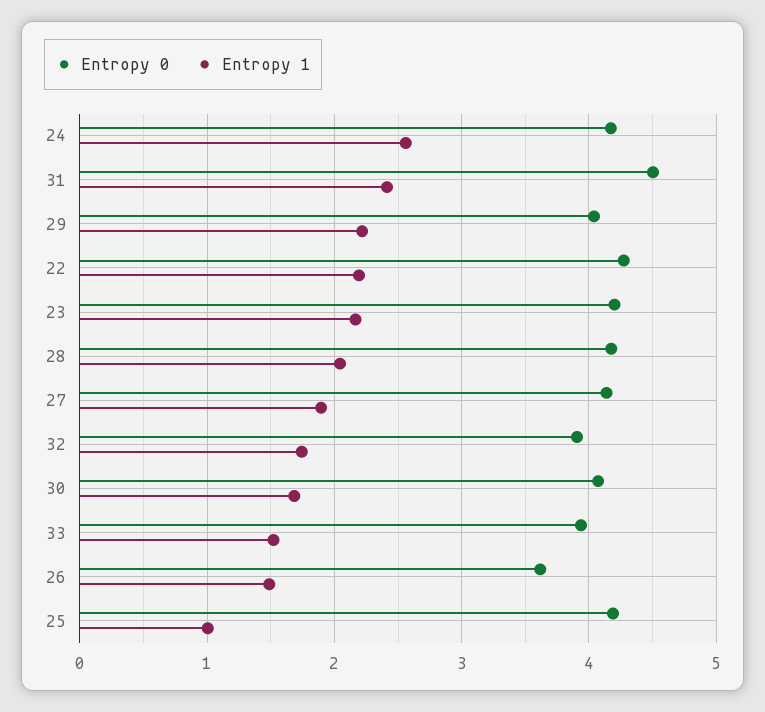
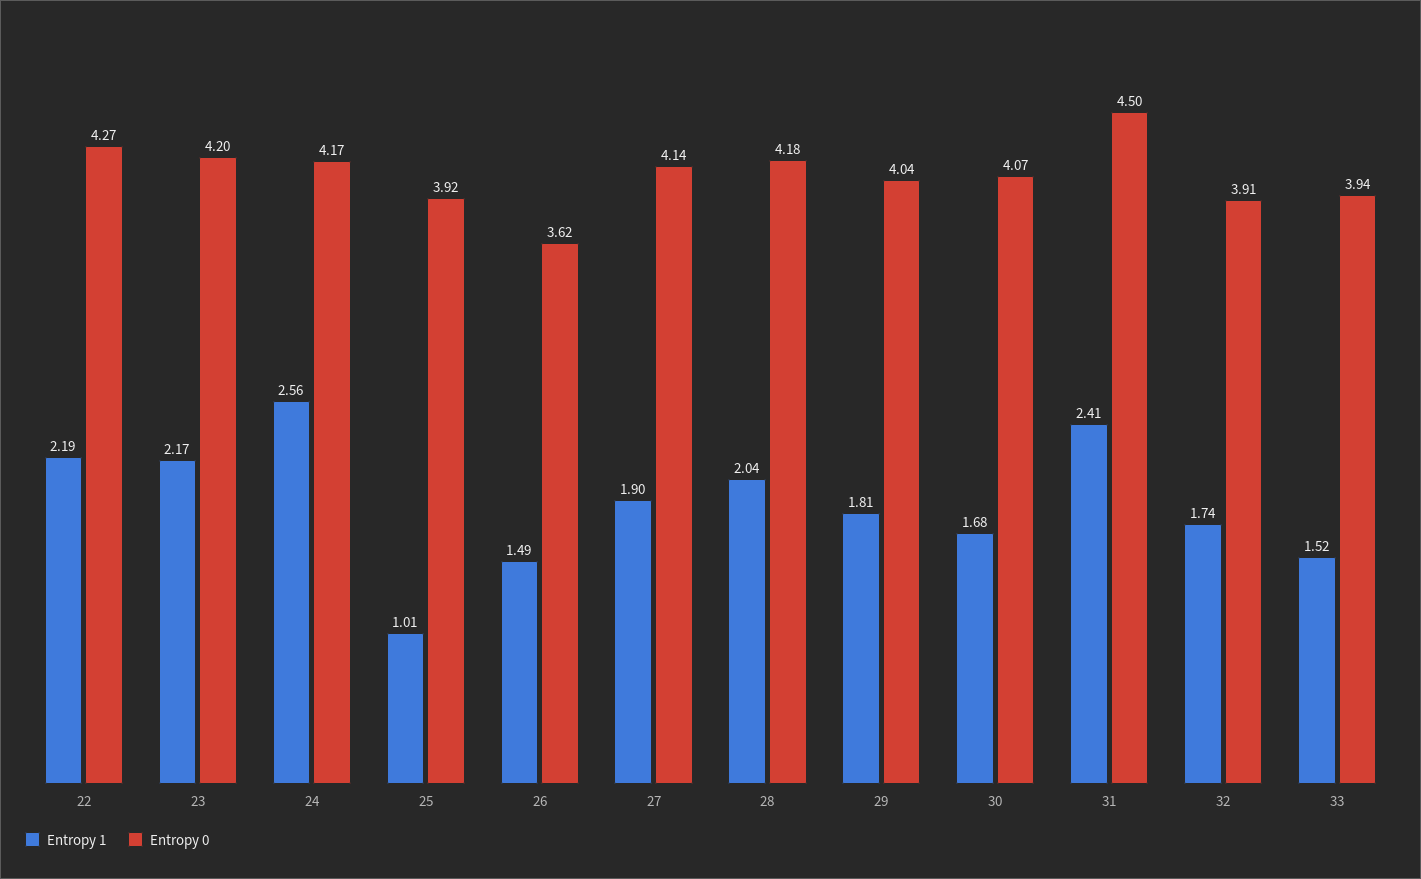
  {
    "Entropy 0": {
      "24": 4.17,
      "31": 4.5,
      "29": 4.04,
      "22": 4.27,
      "23": 4.2,
      "28": 4.18,
      "27": 4.14,
      "32": 3.91,
      "30": 4.07,
      "33": 3.94,
      "26": 3.62,
-     "25": 4.2
+     "25": 3.92
    },
    "Entropy 1": {
      "24": 2.56,
      "31": 2.41,
-     "29": 2.2,
+     "29": 1.81,
      "22": 2.19,
      "23": 2.17,
      "28": 2.04,
      "27": 1.9,
      "32": 1.74,
      "30": 1.68,
      "33": 1.52,
      "26": 1.49,
      "25": 1.01
    }
  }

